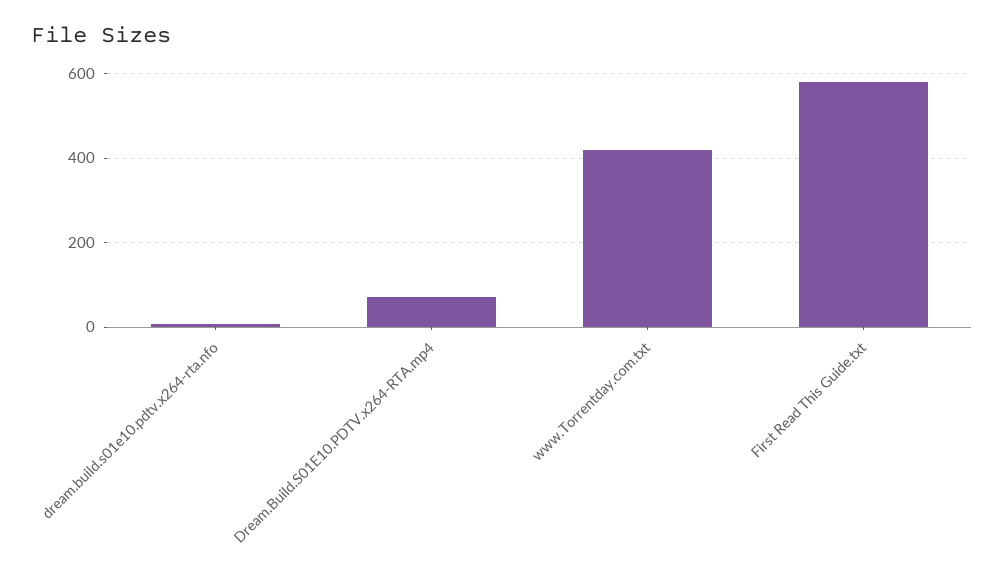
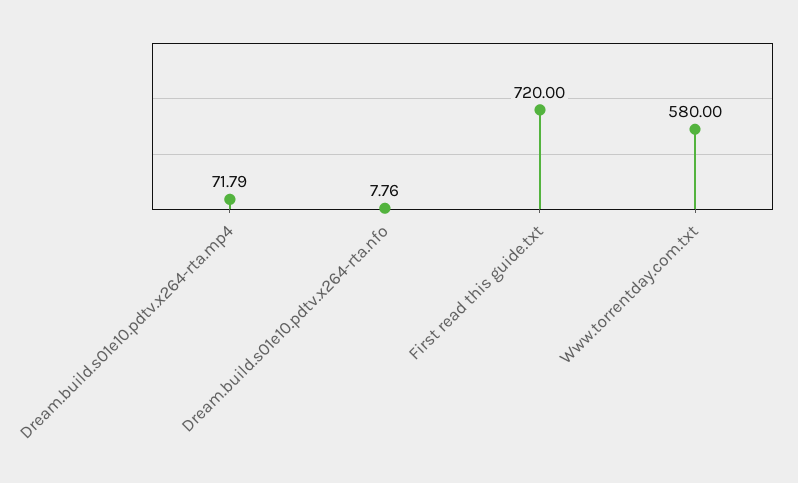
  {
    "dream.build.s01e10.pdtv.x264-rta.nfo": 7.76,
    "Dream.Build.S01E10.PDTV.x264-RTA.mp4": 71.79,
-   "www.Torrentday.com.txt": 420,
+   "www.Torrentday.com.txt": 580,
-   "First Read This Guide.txt": 580
+   "First Read This Guide.txt": 720
  }

